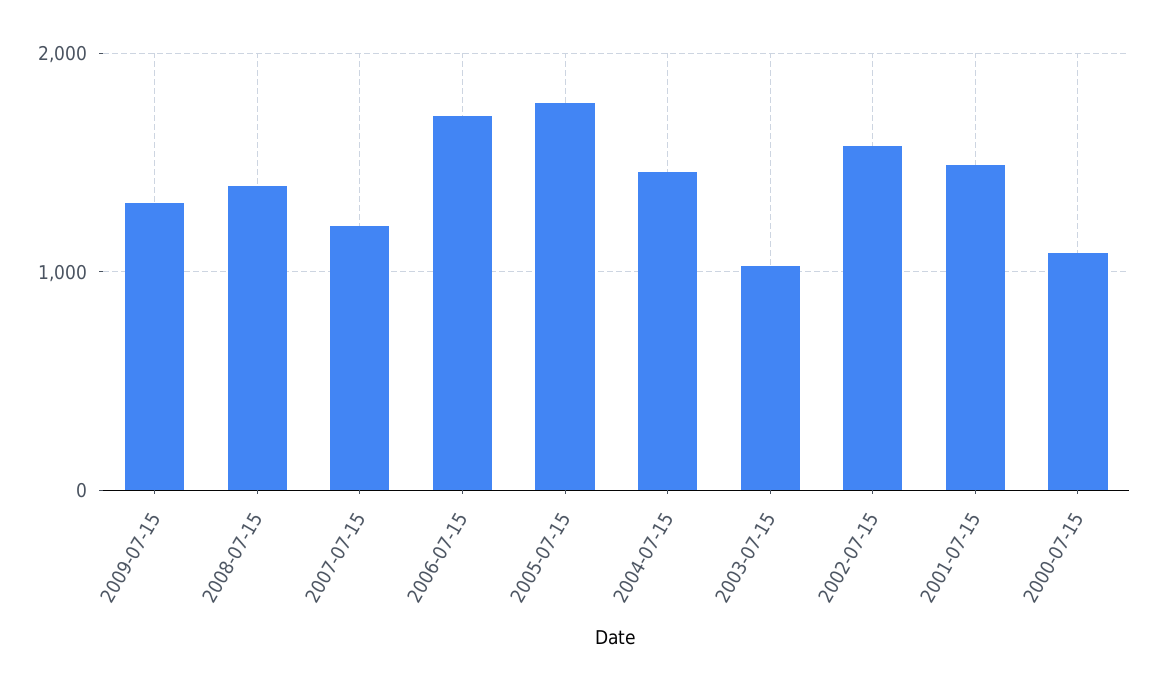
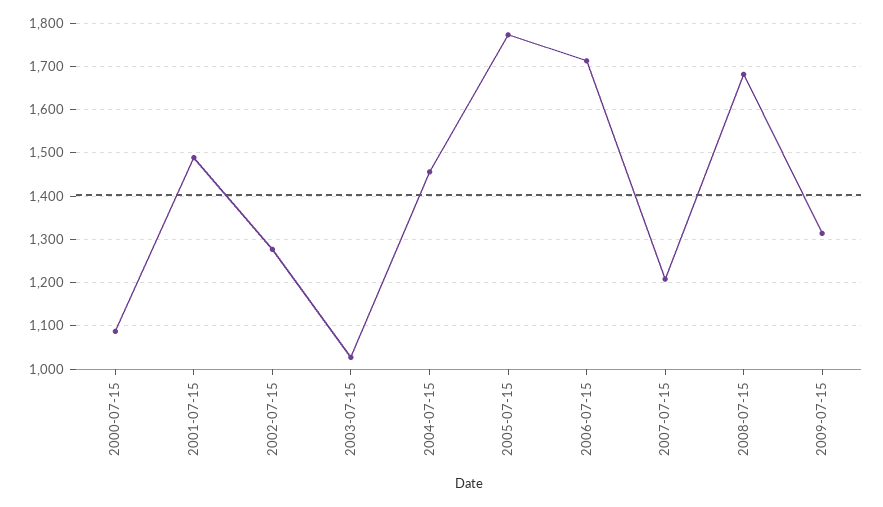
  {
    "2009-07-15": 1320,
-   "2008-07-15": 1400,
+   "2008-07-15": 1680,
    "2007-07-15": 1200,
    "2006-07-15": 1720,
    "2005-07-15": 1780,
    "2004-07-15": 1460,
    "2003-07-15": 1020,
-   "2002-07-15": 1600,
+   "2002-07-15": 1280,
    "2001-07-15": 1480,
    "2000-07-15": 1080
  }

